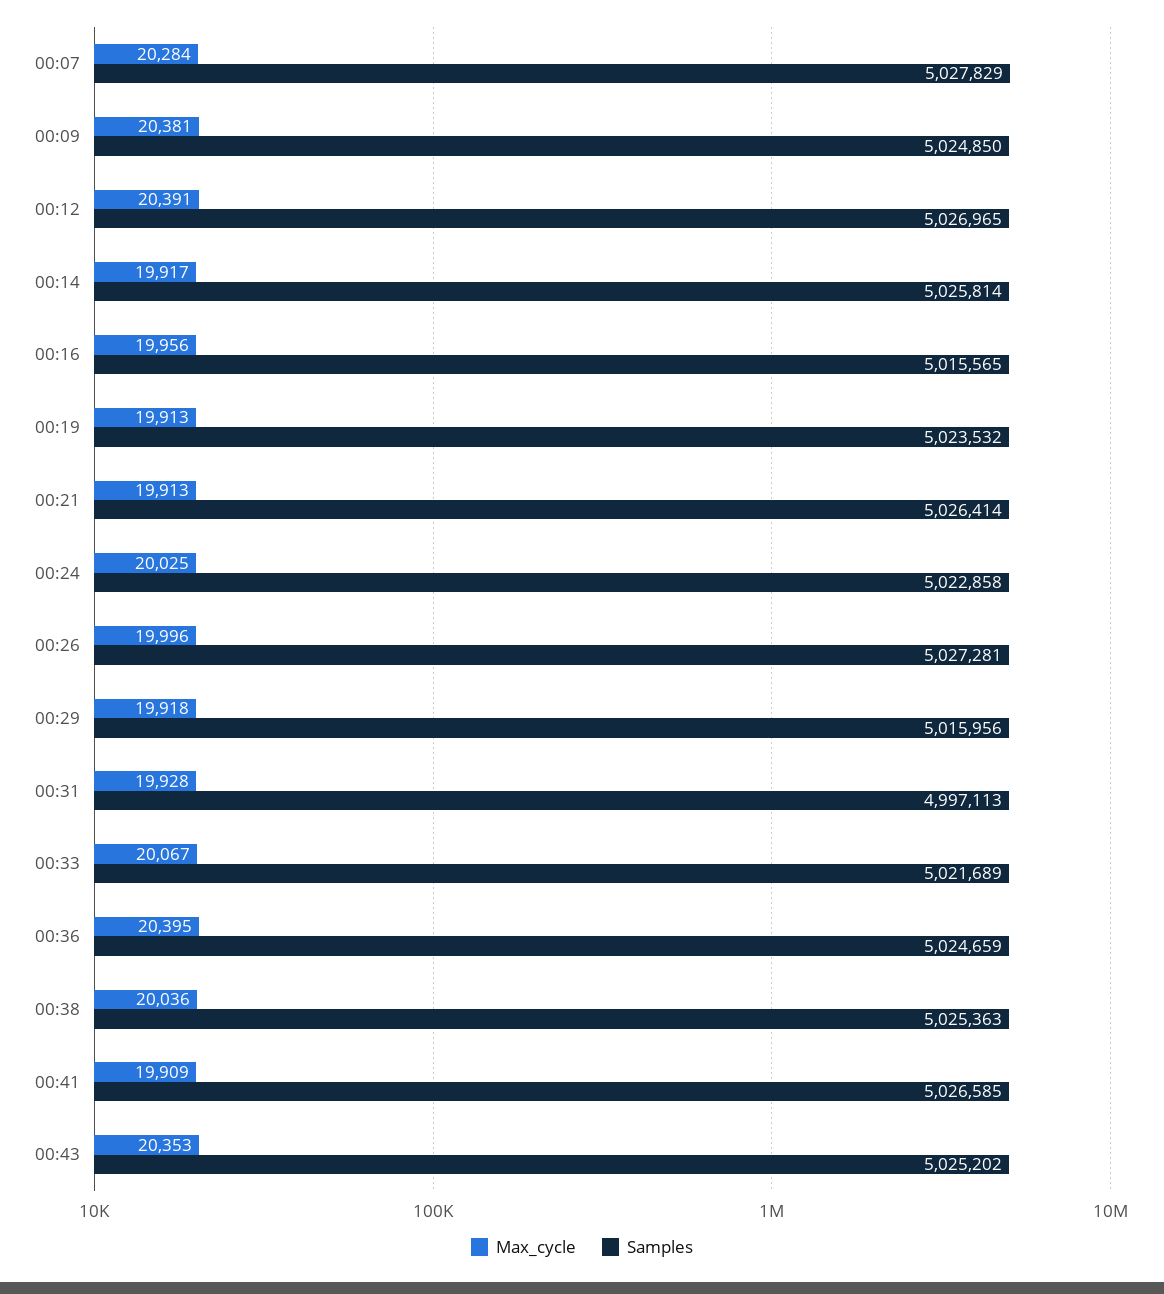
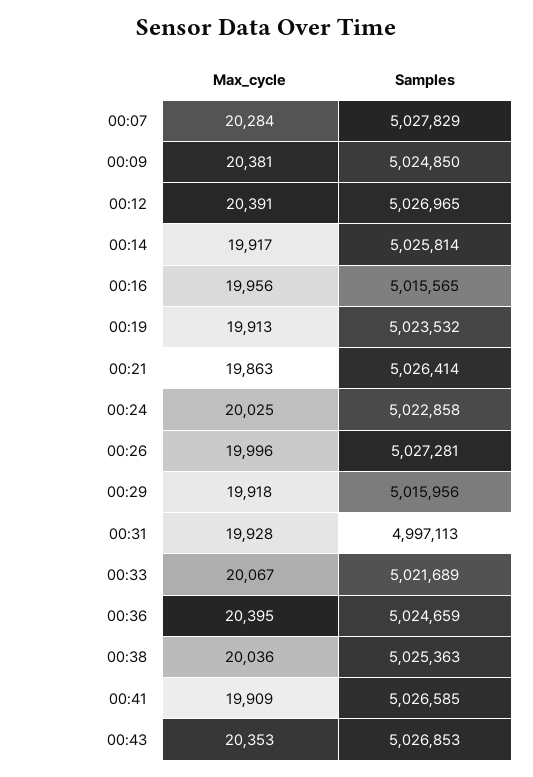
  {
    "Max_cycle": {
      "00:07": 20284,
      "00:09": 20381,
      "00:12": 20391,
      "00:14": 19917,
      "00:16": 19956,
      "00:19": 19913,
-     "00:21": 19913,
+     "00:21": 19863,
      "00:24": 20025,
      "00:26": 19996,
      "00:29": 19918,
      "00:31": 19928,
      "00:33": 20067,
      "00:36": 20395,
      "00:38": 20036,
      "00:41": 19909,
      "00:43": 20353
    },
    "Samples": {
      "00:07": 5027829,
      "00:09": 5024850,
      "00:12": 5026965,
      "00:14": 5025814,
      "00:16": 5015565,
      "00:19": 5023532,
      "00:21": 5026414,
      "00:24": 5022858,
      "00:26": 5027281,
      "00:29": 5015956,
      "00:31": 4997113,
      "00:33": 5021689,
      "00:36": 5024659,
      "00:38": 5025363,
      "00:41": 5026585,
-     "00:43": 5025202
+     "00:43": 5026853
    }
  }

